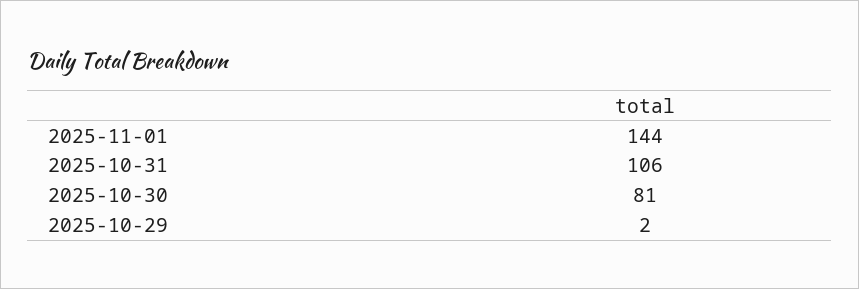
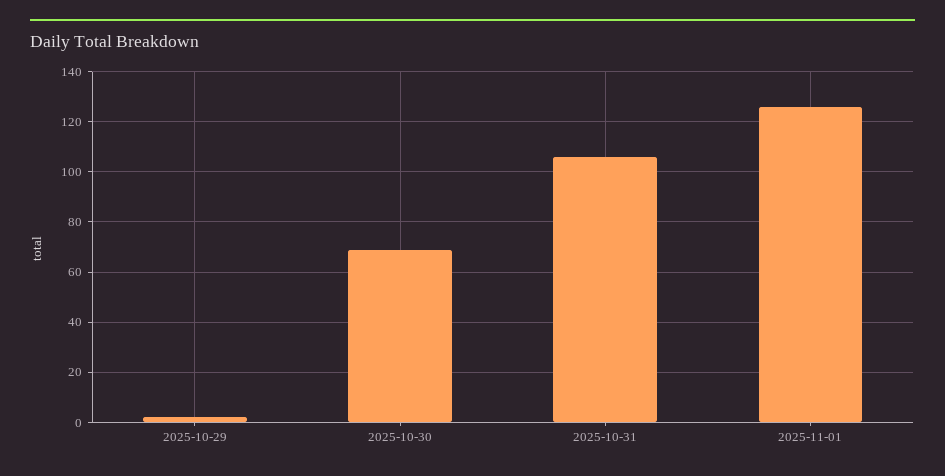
  {
-   "2025-11-01": 144,
+   "2025-11-01": 125,
    "2025-10-31": 106,
-   "2025-10-30": 81,
+   "2025-10-30": 70,
    "2025-10-29": 2
  }

